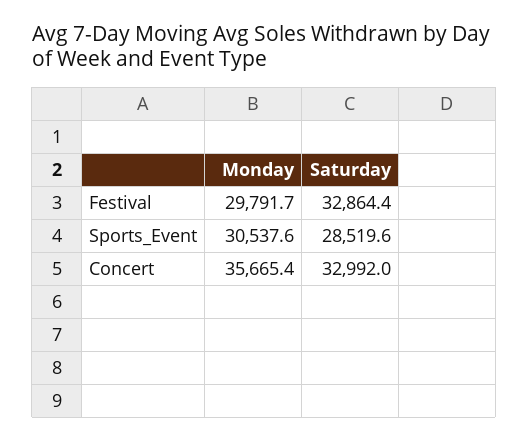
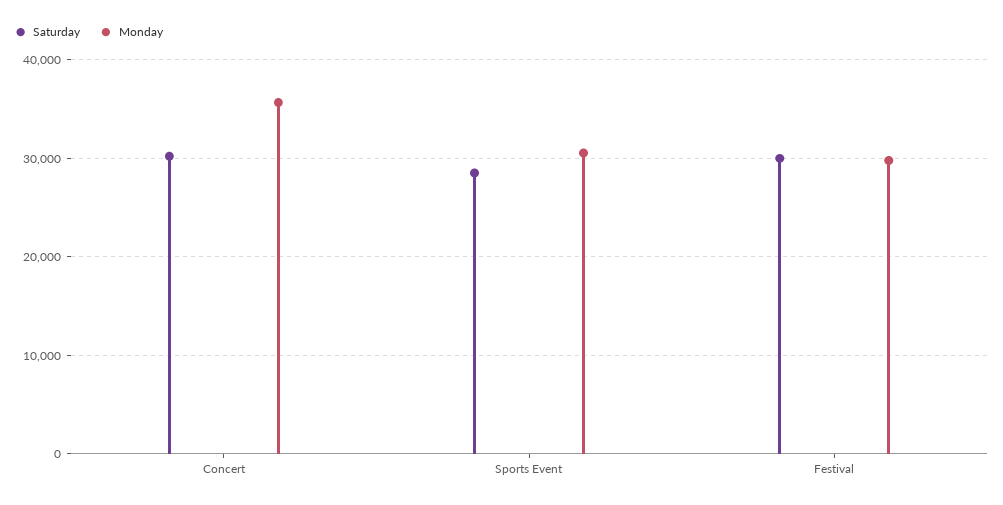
  {
    "Monday": {
      "Festival": 29791.7,
      "Sports_Event": 30537.6,
      "Concert": 35665.4
    },
    "Saturday": {
-     "Festival": 32864.4,
+     "Festival": 30000,
      "Sports_Event": 28519.6,
-     "Concert": 32992
+     "Concert": 30000
    }
  }

